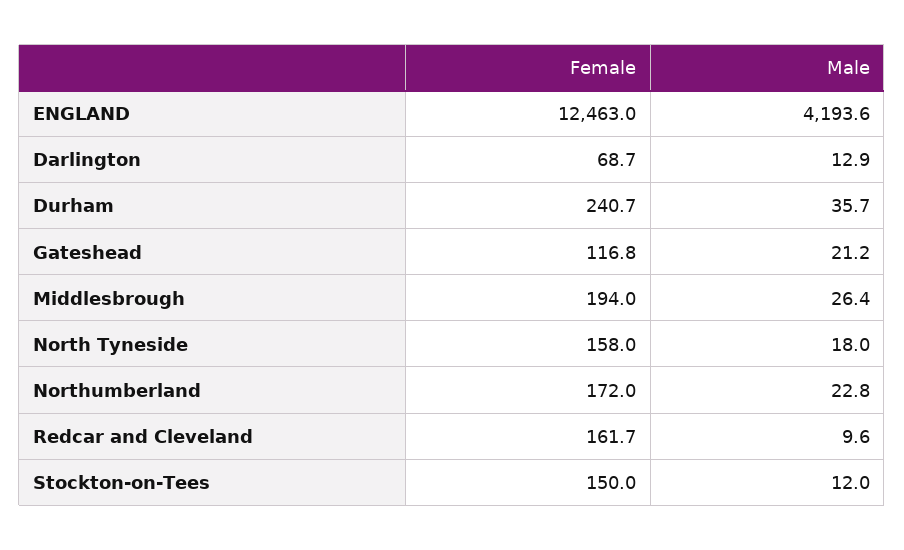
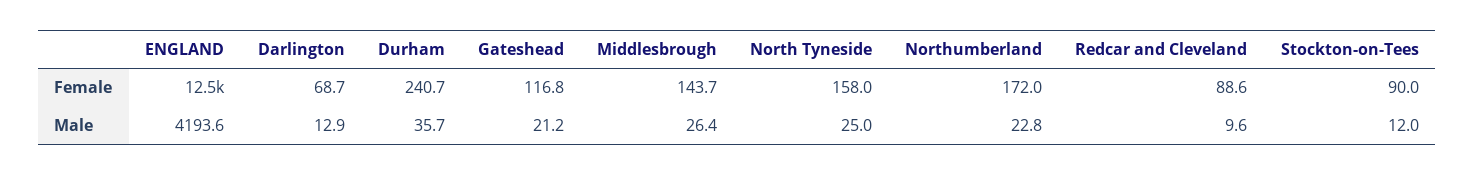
  {
    "Female": {
      "ENGLAND": 12463,
      "Darlington": 68.7,
      "Durham": 240.7,
      "Gateshead": 116.8,
-     "Middlesbrough": 194,
+     "Middlesbrough": 143.7,
      "North Tyneside": 158,
      "Northumberland": 172,
-     "Redcar and Cleveland": 161.7,
+     "Redcar and Cleveland": 88.6,
-     "Stockton-on-Tees": 150
+     "Stockton-on-Tees": 90
    },
    "Male": {
      "ENGLAND": 4193.6,
      "Darlington": 12.9,
      "Durham": 35.7,
      "Gateshead": 21.2,
      "Middlesbrough": 26.4,
-     "North Tyneside": 18,
+     "North Tyneside": 25,
      "Northumberland": 22.8,
      "Redcar and Cleveland": 9.6,
      "Stockton-on-Tees": 12
    }
  }

